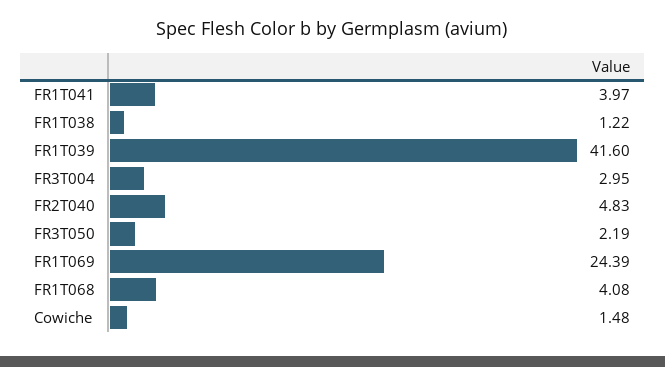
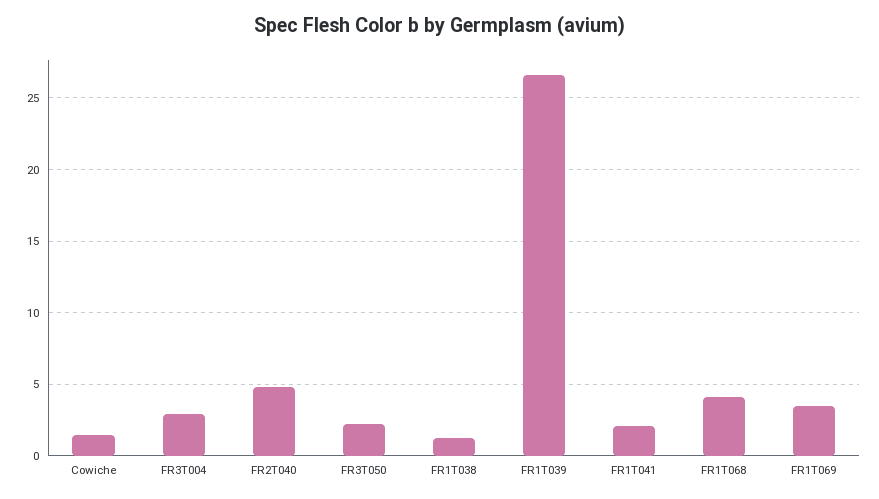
  {
-   "FR1T041": 3.97,
+   "FR1T041": 2,
    "FR1T038": 1.22,
-   "FR1T039": 41.6,
+   "FR1T039": 26.5,
    "FR3T004": 2.95,
    "FR2T040": 4.83,
    "FR3T050": 2.19,
-   "FR1T069": 24.39,
+   "FR1T069": 3.5,
    "FR1T068": 4.08,
    "Cowiche": 1.48
  }

